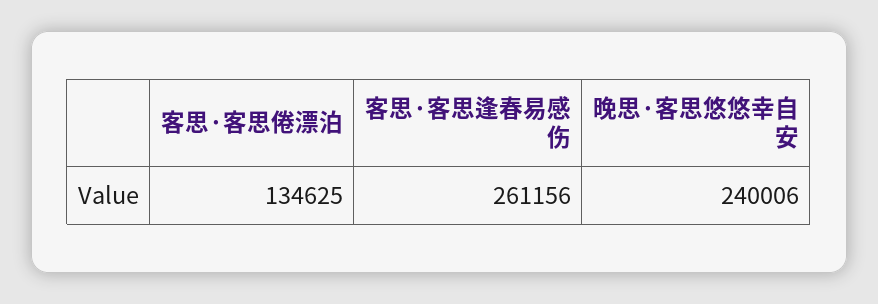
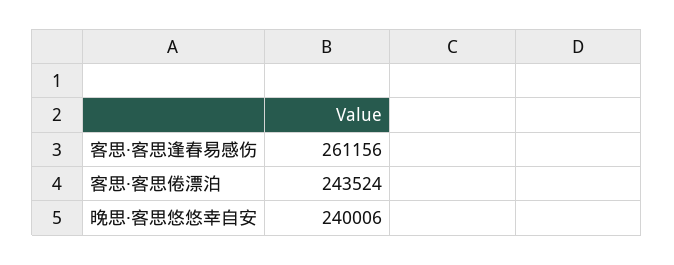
  {
-   "客思·客思倦漂泊": 134625,
+   "客思·客思倦漂泊": 243524,
    "客思·客思逢春易感伤": 261156,
    "晚思·客思悠悠幸自安": 240006
  }

